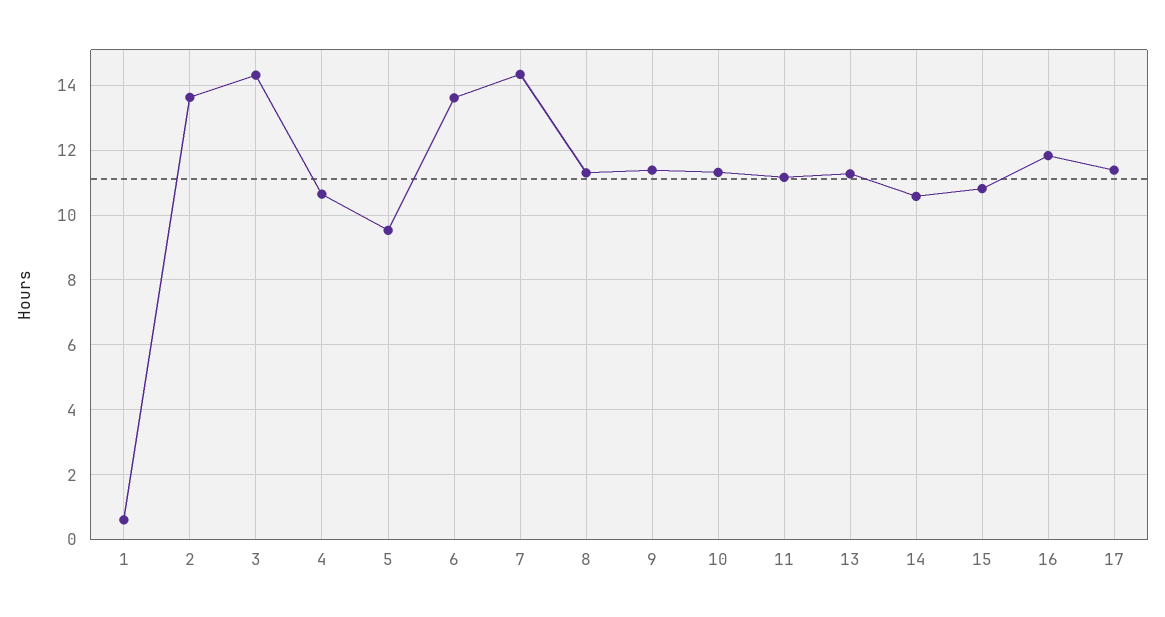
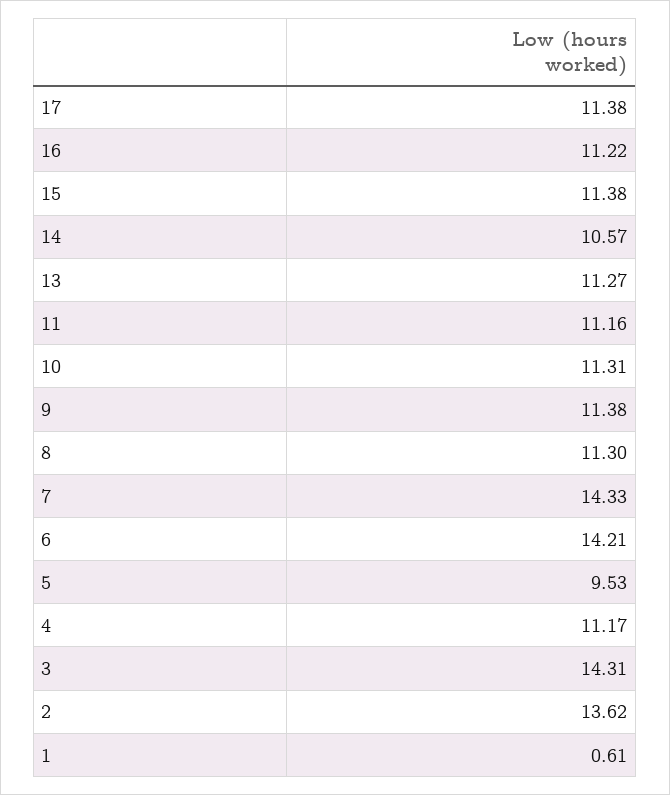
  {
    "1": 0.61,
    "2": 13.62,
    "3": 14.31,
-   "4": 10.6,
+   "4": 11.17,
    "5": 9.53,
-   "6": 13.6,
+   "6": 14.21,
    "7": 14.33,
    "8": 11.3,
    "9": 11.38,
    "10": 11.31,
    "11": 11.16,
    "13": 11.27,
    "14": 10.57,
-   "15": 10.8,
+   "15": 11.38,
-   "16": 11.8,
+   "16": 11.22,
    "17": 11.38
  }

